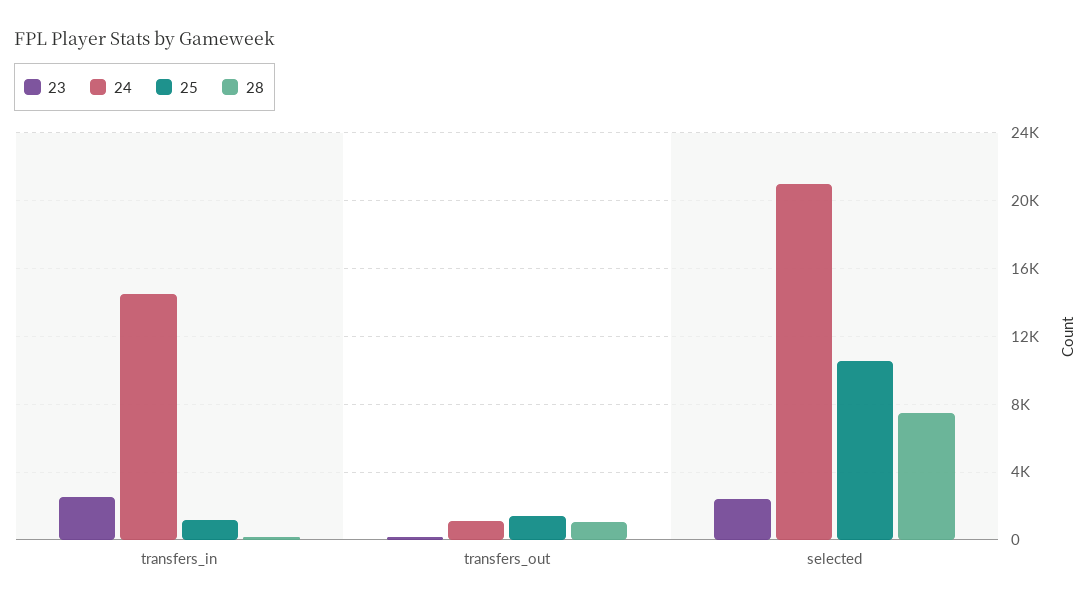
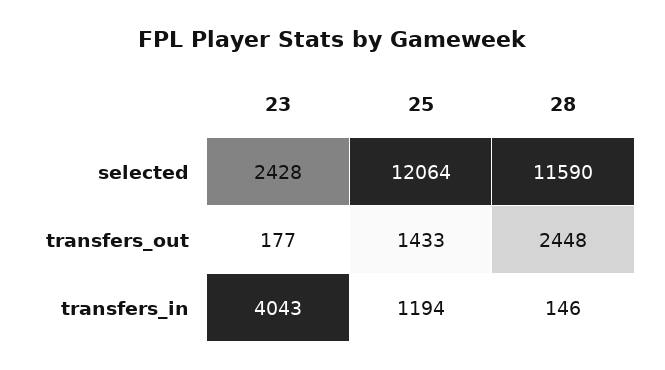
  {
    "23": {
-     "transfers_in": 2500,
+     "transfers_in": 4043,
      "transfers_out": 177,
      "selected": 2428
    },
-   "24": {
-     "transfers_in": 14500,
-     "transfers_out": 1000,
-     "selected": 21000
-   },
    "25": {
      "transfers_in": 1194,
      "transfers_out": 1433,
-     "selected": 10500
+     "selected": 12064
    },
    "28": {
      "transfers_in": 146,
-     "transfers_out": 1000,
+     "transfers_out": 2448,
-     "selected": 7500
+     "selected": 11590
    }
  }

